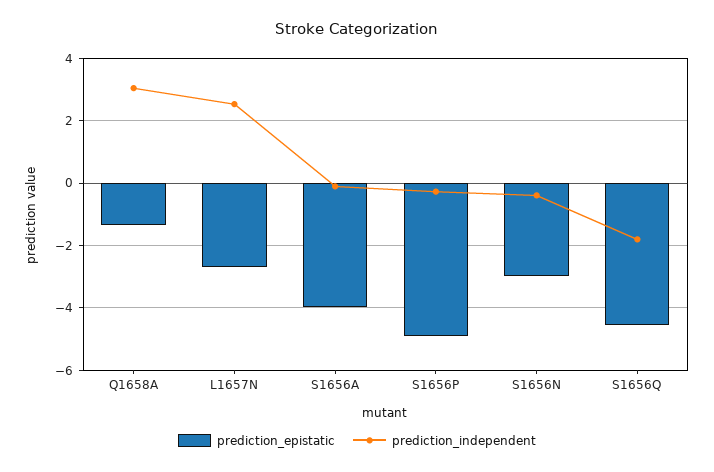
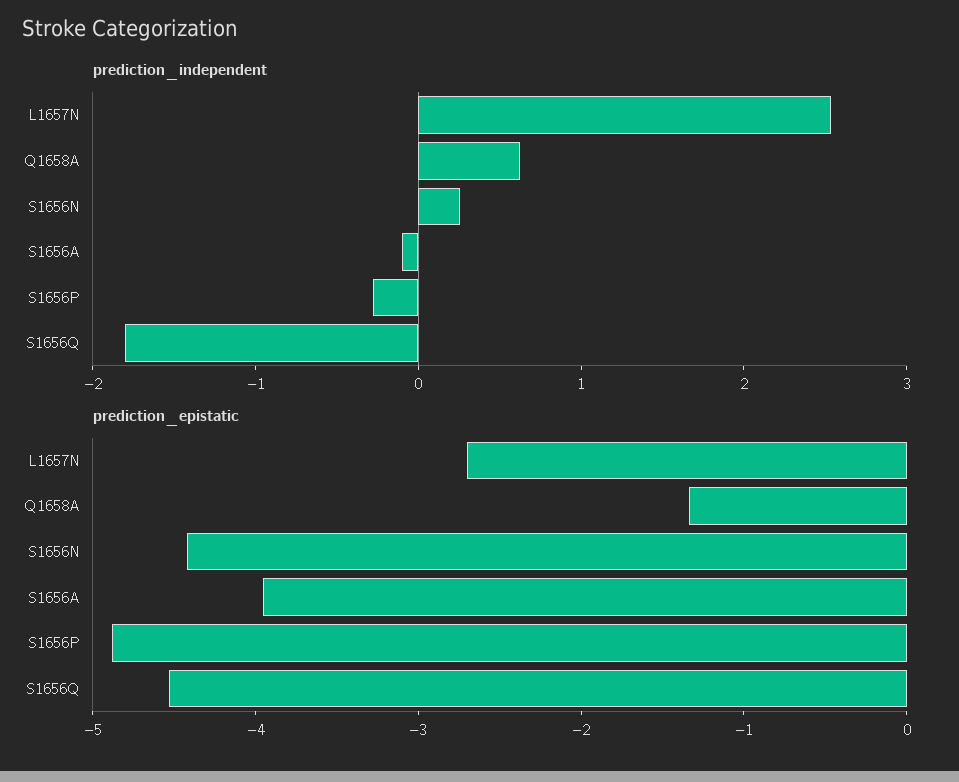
  {
    "prediction_epistatic": {
      "Q1658A": -1.4,
      "L1657N": -2.8,
      "S1656A": -4,
      "S1656P": -4.8,
-     "S1656N": -3,
+     "S1656N": -4.4,
      "S1656Q": -4.6
    },
    "prediction_independent": {
-     "Q1658A": 3,
+     "Q1658A": 0.6,
      "L1657N": 2.6,
      "S1656A": -0.2,
      "S1656P": -0.2,
-     "S1656N": -0.4,
+     "S1656N": 0.2,
      "S1656Q": -1.8
    }
  }

